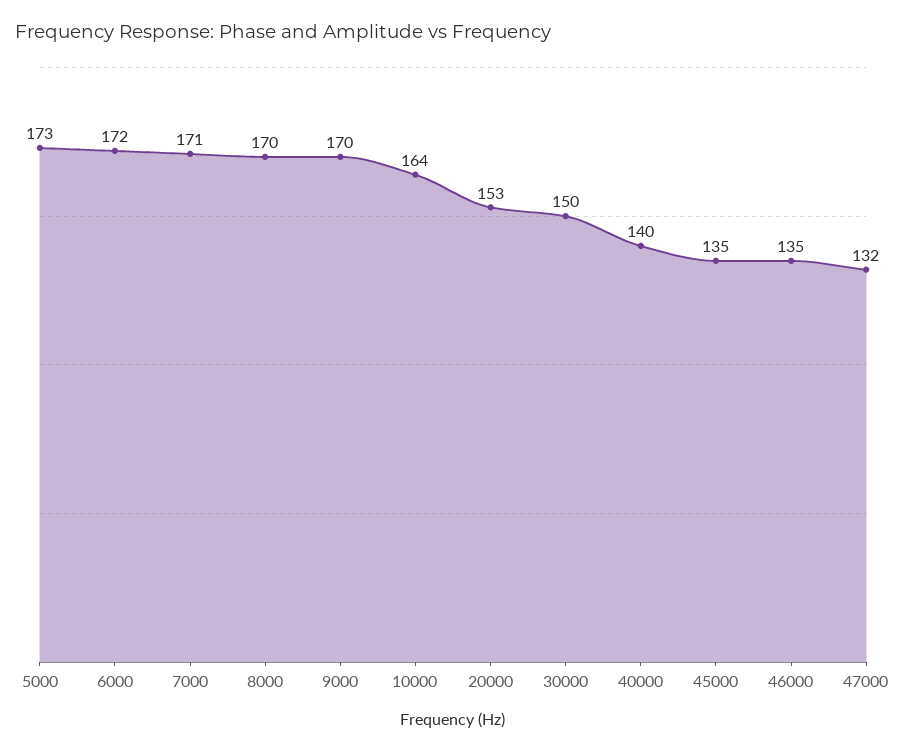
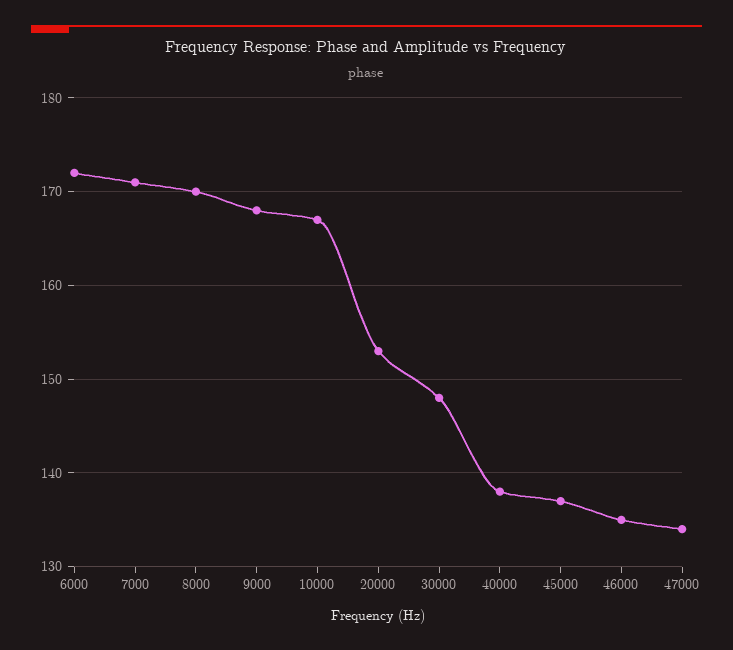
  {
-   "5000": 173,
    "6000": 172,
    "7000": 171,
    "8000": 170,
-   "9000": 170,
+   "9000": 168,
-   "10000": 164,
+   "10000": 167,
    "20000": 153,
-   "30000": 150,
+   "30000": 148,
-   "40000": 140,
+   "40000": 138,
-   "45000": 135,
+   "45000": 137,
    "46000": 135,
-   "47000": 132
+   "47000": 134
  }

